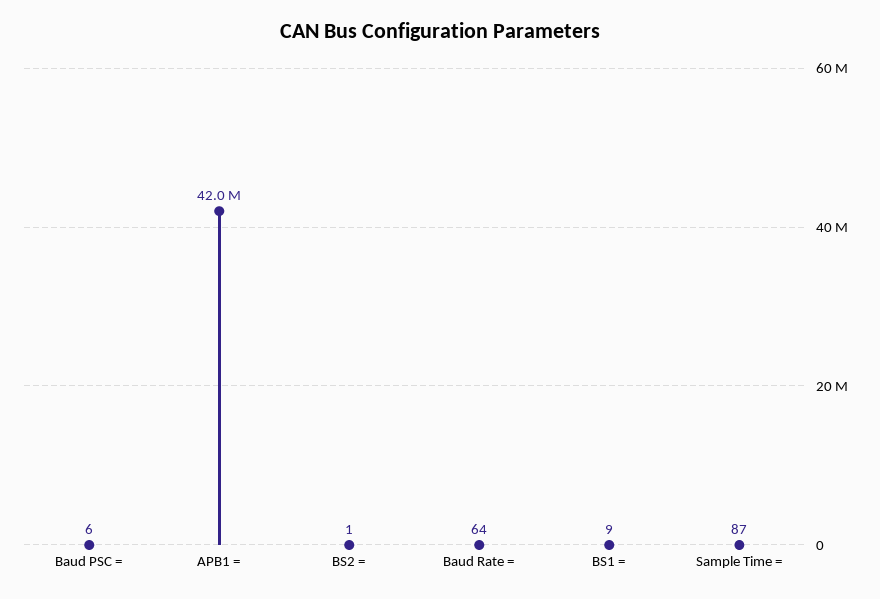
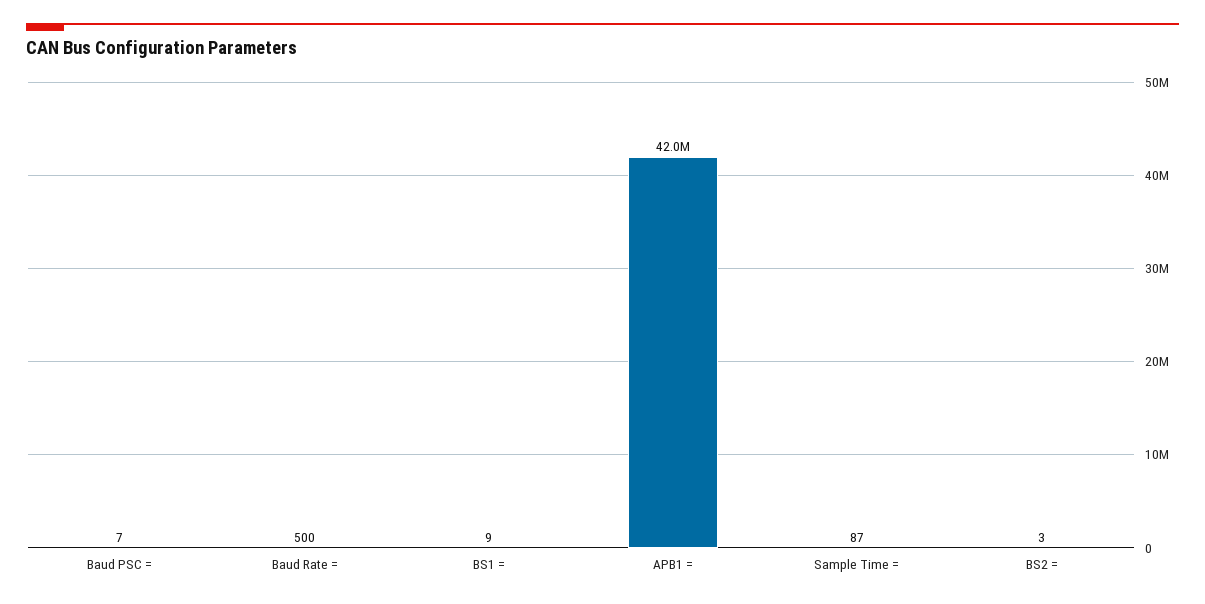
  {
-   "Baud PSC =": 6,
+   "Baud PSC =": 7,
    "APB1 =": 42000000,
-   "BS2 =": 1,
+   "BS2 =": 3,
-   "Baud Rate =": 64,
+   "Baud Rate =": 500,
    "BS1 =": 9,
    "Sample Time =": 87
  }

